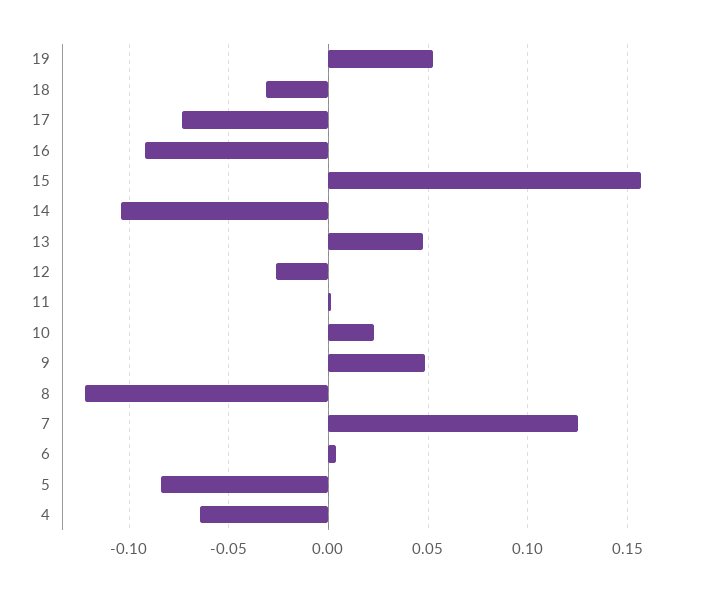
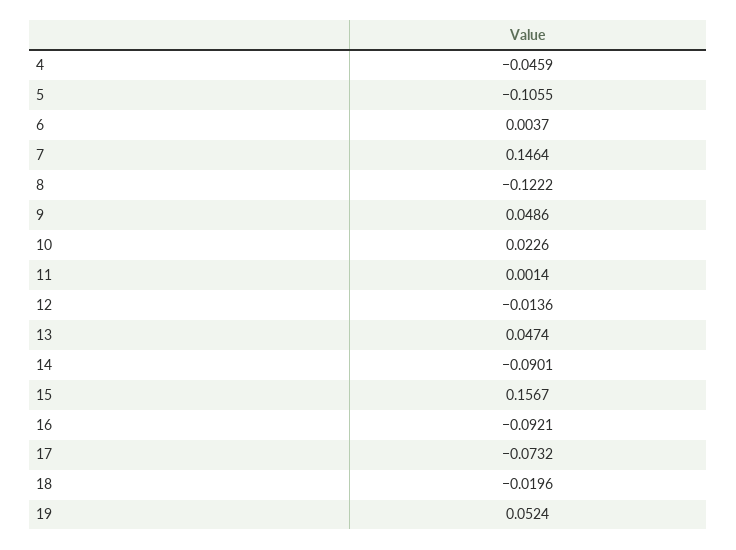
  {
    "19": 0.0524,
-   "18": -0.03,
+   "18": -0.0196,
    "17": -0.0732,
    "16": -0.0921,
    "15": 0.1567,
-   "14": -0.105,
+   "14": -0.0901,
    "13": 0.0474,
-   "12": -0.025,
+   "12": -0.0136,
    "11": 0.0014,
    "10": 0.0226,
    "9": 0.0486,
    "8": -0.1222,
-   "7": 0.125,
+   "7": 0.1464,
    "6": 0.0037,
-   "5": -0.085,
+   "5": -0.1055,
-   "4": -0.065
+   "4": -0.0459
  }

